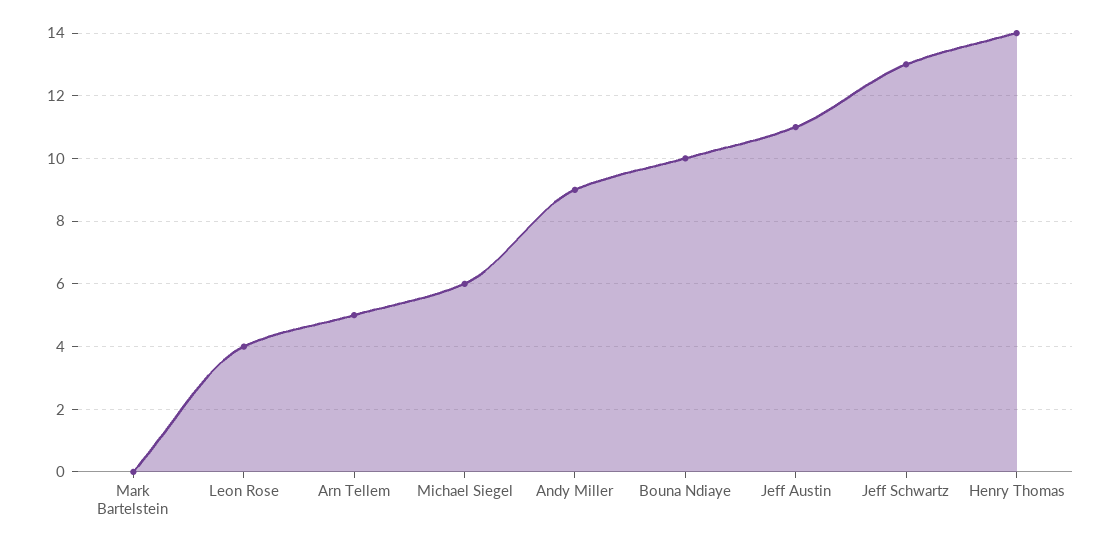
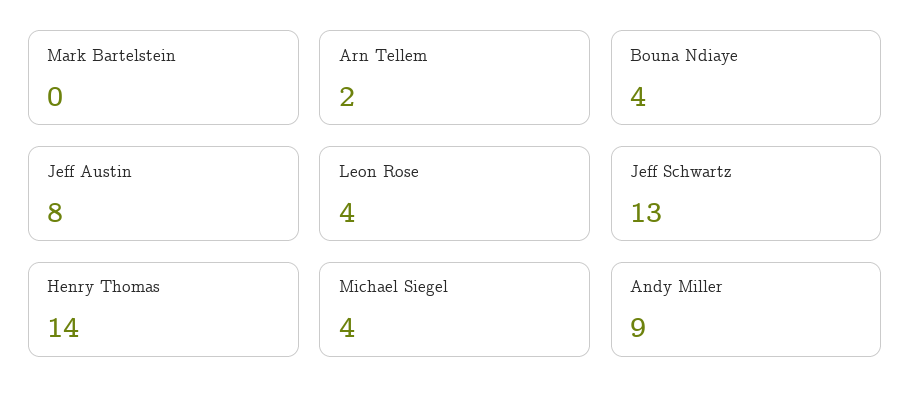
  {
    "Mark Bartelstein": 0,
    "Leon Rose": 4,
-   "Arn Tellem": 5,
+   "Arn Tellem": 2,
-   "Michael Siegel": 6,
+   "Michael Siegel": 4,
    "Andy Miller": 9,
-   "Bouna Ndiaye": 10,
+   "Bouna Ndiaye": 4,
-   "Jeff Austin": 11,
+   "Jeff Austin": 8,
    "Jeff Schwartz": 13,
    "Henry Thomas": 14
  }

